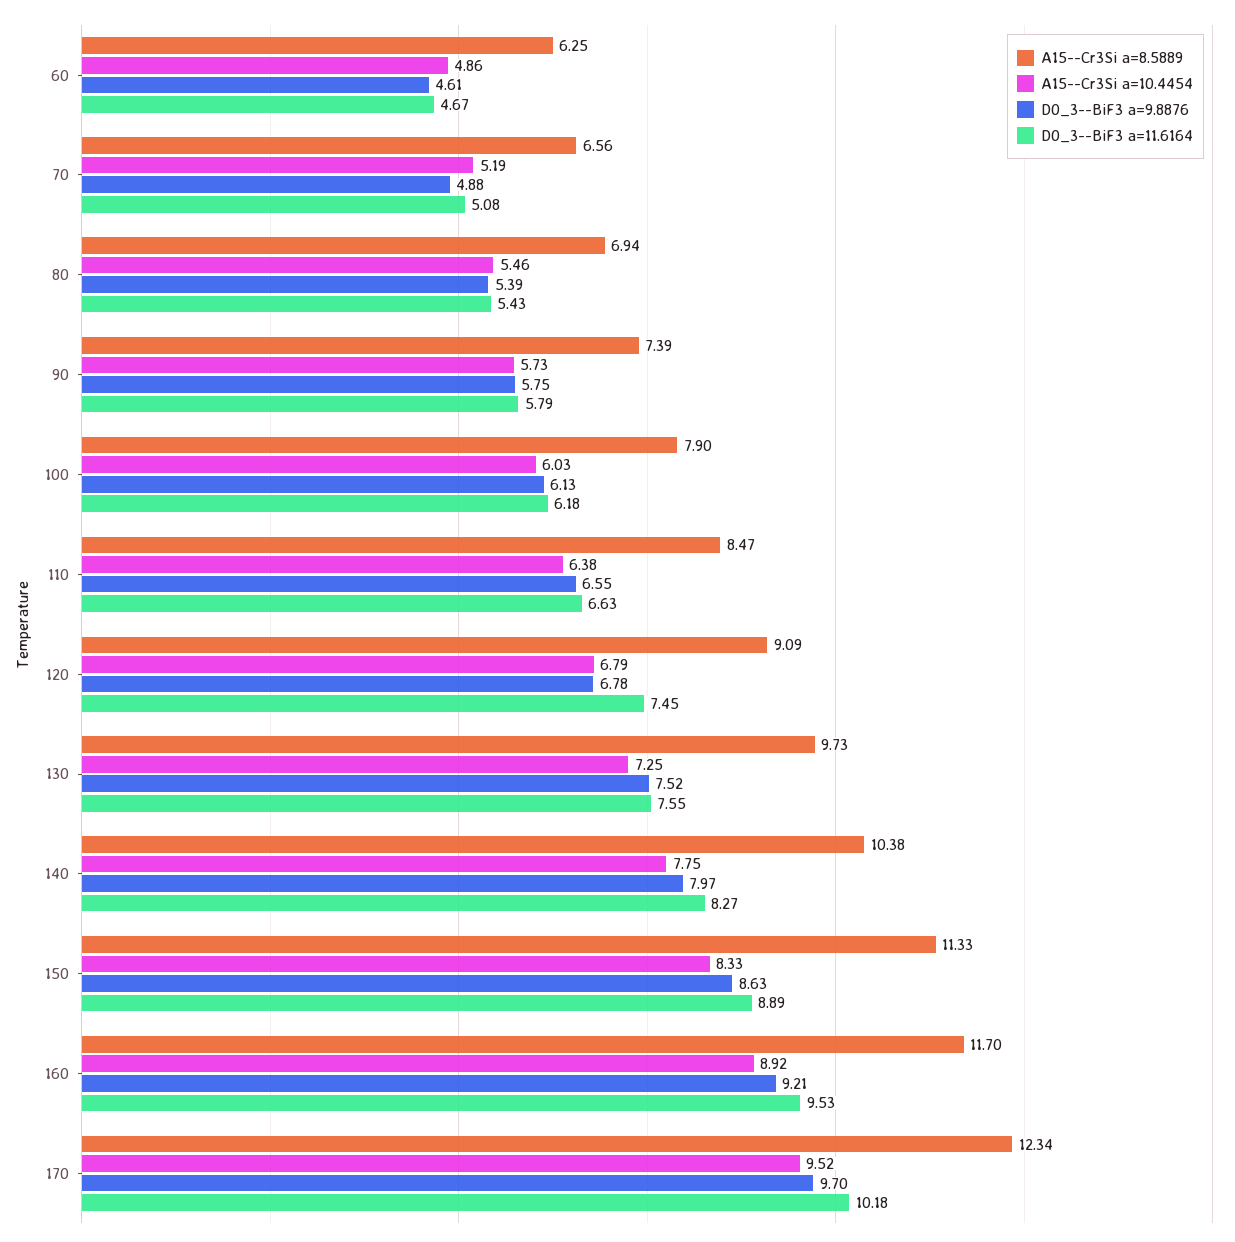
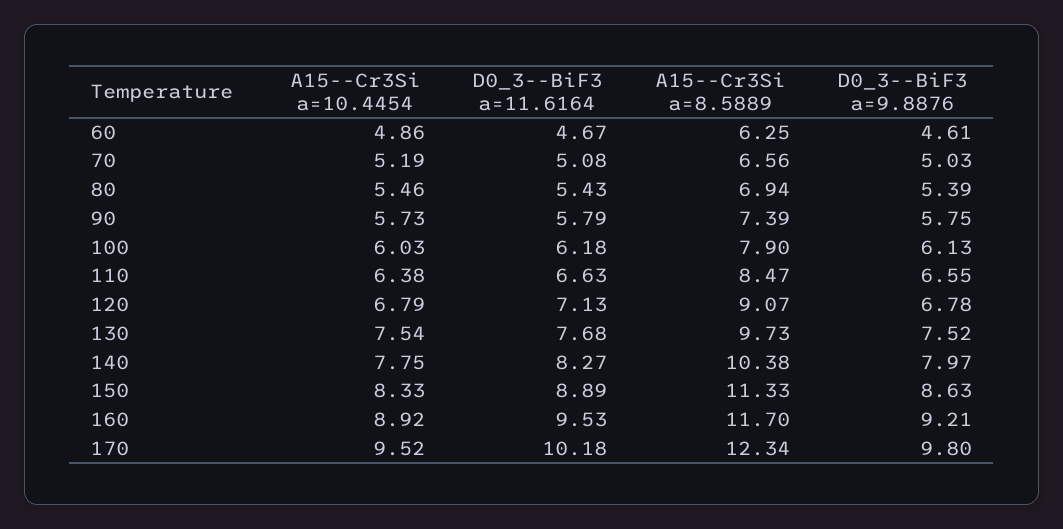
  {
    "A15--Cr3Si a=8.5889": {
      "60": 6.25,
      "70": 6.56,
      "80": 6.94,
      "90": 7.39,
      "100": 7.9,
      "110": 8.47,
-     "120": 9.09,
+     "120": 9.07,
      "130": 9.73,
      "140": 10.38,
      "150": 11.33,
      "160": 11.7,
      "170": 12.34
    },
    "A15--Cr3Si a=10.4454": {
      "60": 4.86,
      "70": 5.19,
      "80": 5.46,
      "90": 5.73,
      "100": 6.03,
      "110": 6.38,
      "120": 6.79,
-     "130": 7.25,
+     "130": 7.54,
      "140": 7.75,
      "150": 8.33,
      "160": 8.92,
      "170": 9.52
    },
    "D0_3--BiF3 a=9.8876": {
      "60": 4.61,
-     "70": 4.88,
+     "70": 5.03,
      "80": 5.39,
      "90": 5.75,
      "100": 6.13,
      "110": 6.55,
      "120": 6.78,
      "130": 7.52,
      "140": 7.97,
      "150": 8.63,
      "160": 9.21,
-     "170": 9.7
+     "170": 9.8
    },
    "D0_3--BiF3 a=11.6164": {
      "60": 4.67,
      "70": 5.08,
      "80": 5.43,
      "90": 5.79,
      "100": 6.18,
      "110": 6.63,
-     "120": 7.45,
+     "120": 7.13,
-     "130": 7.55,
+     "130": 7.68,
      "140": 8.27,
      "150": 8.89,
      "160": 9.53,
      "170": 10.18
    }
  }

